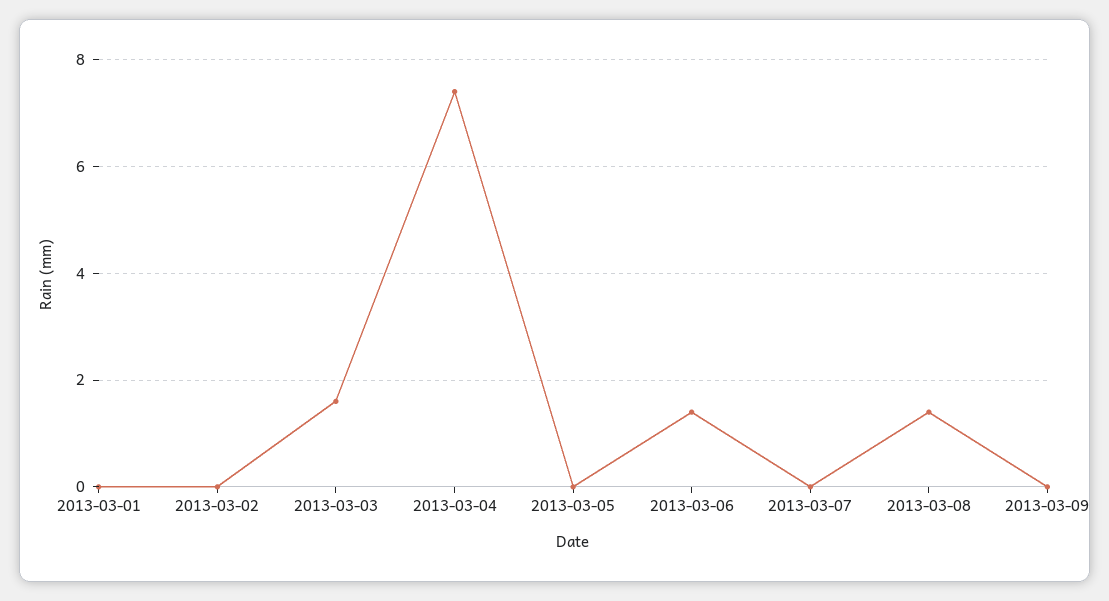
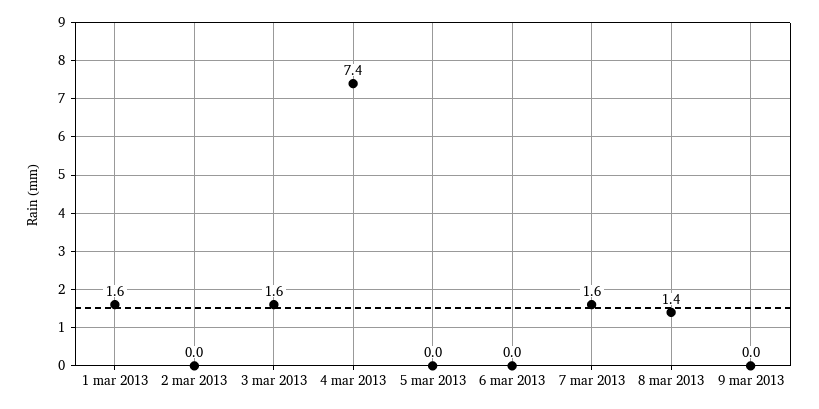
  {
-   "2013-03-01": 0,
+   "2013-03-01": 1.6,
    "2013-03-02": 0,
    "2013-03-03": 1.6,
    "2013-03-04": 7.4,
    "2013-03-05": 0,
-   "2013-03-06": 1.5,
+   "2013-03-06": 0,
-   "2013-03-07": 0,
+   "2013-03-07": 1.6,
    "2013-03-08": 1.4,
    "2013-03-09": 0
  }

